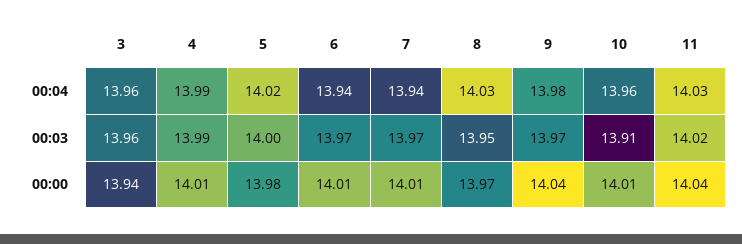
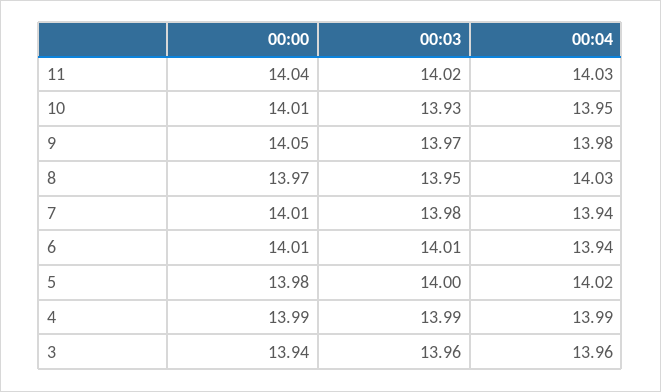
  {
    "3": {
      "00:04": 13.96,
      "00:03": 13.96,
      "00:00": 13.94
    },
    "4": {
      "00:04": 13.99,
      "00:03": 13.99,
-     "00:00": 14.01
+     "00:00": 13.99
    },
    "5": {
      "00:04": 14.02,
      "00:03": 14,
      "00:00": 13.98
    },
    "6": {
      "00:04": 13.94,
-     "00:03": 13.97,
+     "00:03": 14.01,
      "00:00": 14.01
    },
    "7": {
      "00:04": 13.94,
-     "00:03": 13.97,
+     "00:03": 13.98,
      "00:00": 14.01
    },
    "8": {
      "00:04": 14.03,
      "00:03": 13.95,
      "00:00": 13.97
    },
    "9": {
      "00:04": 13.98,
      "00:03": 13.97,
-     "00:00": 14.04
+     "00:00": 14.05
    },
    "10": {
-     "00:04": 13.96,
+     "00:04": 13.95,
-     "00:03": 13.91,
+     "00:03": 13.93,
      "00:00": 14.01
    },
    "11": {
      "00:04": 14.03,
      "00:03": 14.02,
      "00:00": 14.04
    }
  }

